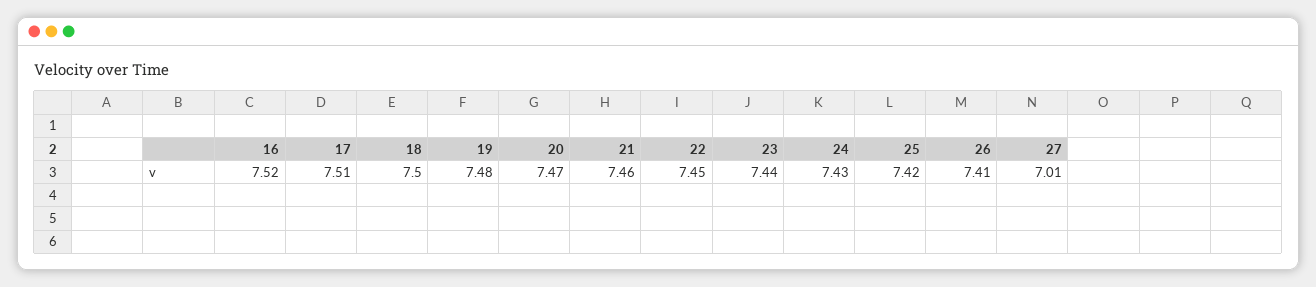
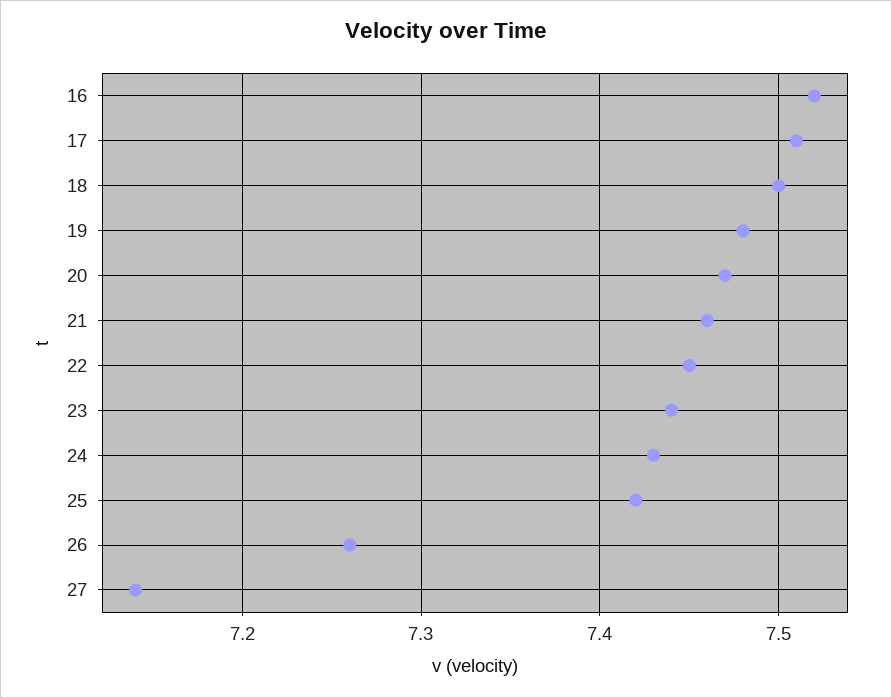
  {
    "16": 7.52,
    "17": 7.51,
    "18": 7.5,
    "19": 7.48,
    "20": 7.47,
    "21": 7.46,
    "22": 7.45,
    "23": 7.44,
    "24": 7.43,
    "25": 7.42,
-   "26": 7.41,
+   "26": 7.26,
-   "27": 7.01
+   "27": 7.14
  }

